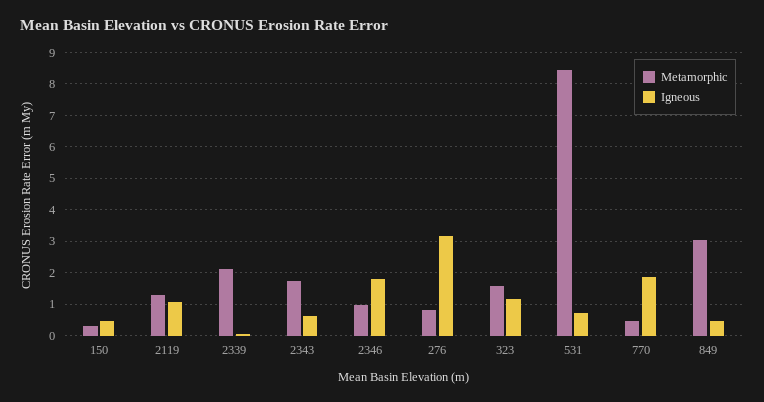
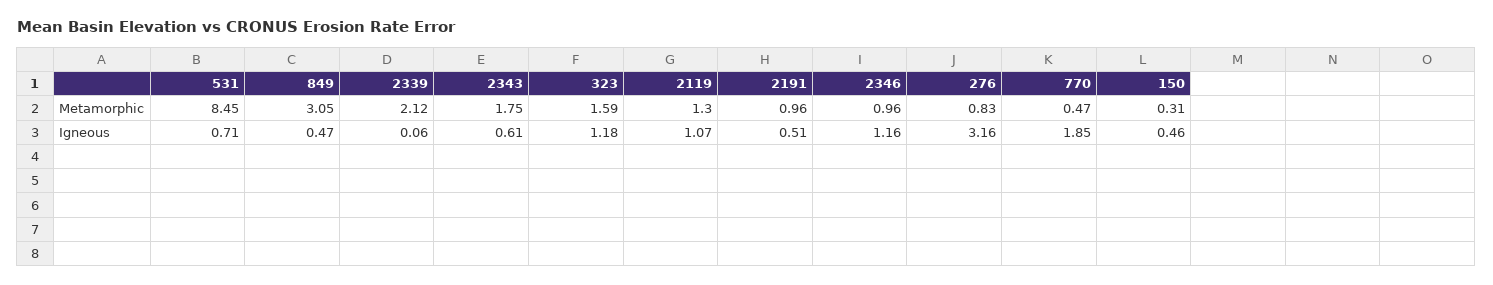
  {
    "Metamorphic": {
      "150": 0.31,
      "2119": 1.3,
      "2339": 2.12,
      "2343": 1.75,
      "2346": 0.96,
      "276": 0.83,
      "323": 1.59,
      "531": 8.45,
      "770": 0.47,
-     "849": 3.05
+     "849": 3.05,
+     "2191": 0.96
    },
    "Igneous": {
      "150": 0.46,
      "2119": 1.07,
      "2339": 0.06,
      "2343": 0.61,
-     "2346": 1.8,
+     "2346": 1.16,
      "276": 3.16,
      "323": 1.18,
      "531": 0.71,
      "770": 1.85,
-     "849": 0.47
+     "849": 0.47,
+     "2191": 0.51
    }
  }

